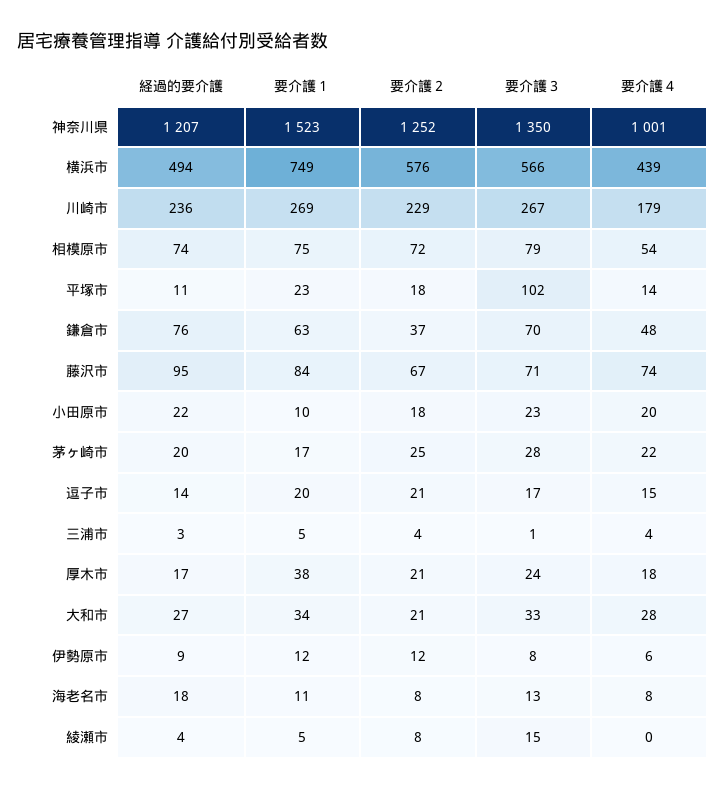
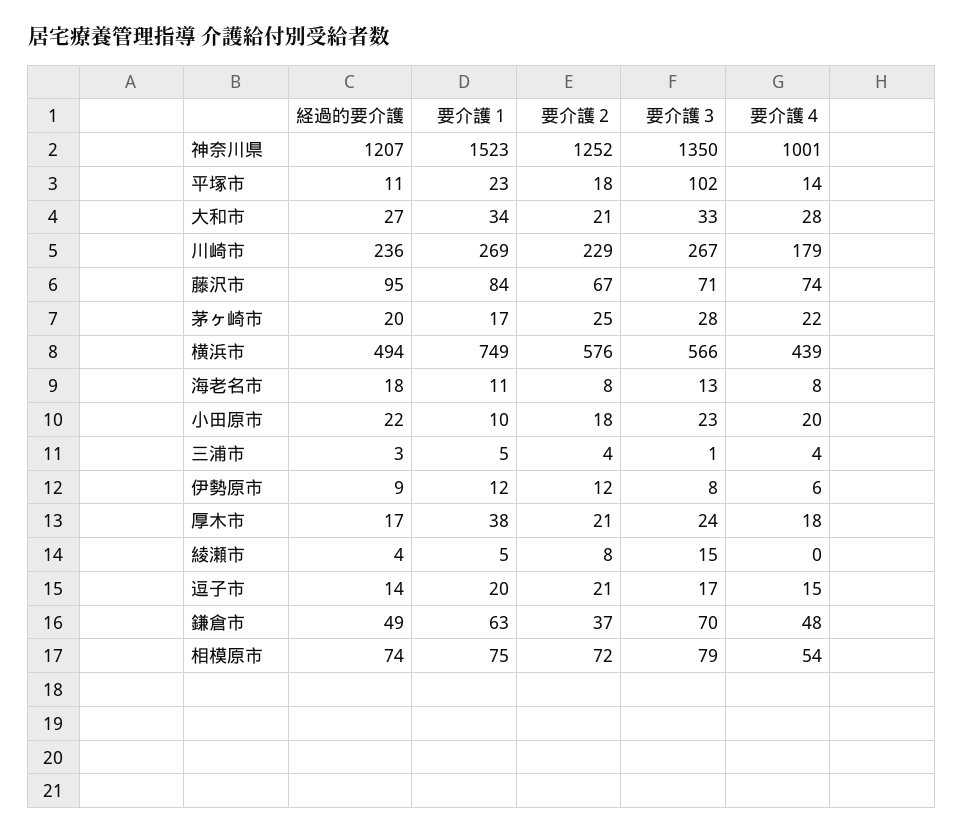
  {
    "経過的要介護": {
      "神奈川県": 1207,
      "横浜市": 494,
      "川崎市": 236,
      "相模原市": 74,
      "平塚市": 11,
-     "鎌倉市": 76,
+     "鎌倉市": 49,
      "藤沢市": 95,
      "小田原市": 22,
      "茅ヶ崎市": 20,
      "逗子市": 14,
      "三浦市": 3,
      "厚木市": 17,
      "大和市": 27,
      "伊勢原市": 9,
      "海老名市": 18,
      "綾瀬市": 4
    },
    "要介護１": {
      "神奈川県": 1523,
      "横浜市": 749,
      "川崎市": 269,
      "相模原市": 75,
      "平塚市": 23,
      "鎌倉市": 63,
      "藤沢市": 84,
      "小田原市": 10,
      "茅ヶ崎市": 17,
      "逗子市": 20,
      "三浦市": 5,
      "厚木市": 38,
      "大和市": 34,
      "伊勢原市": 12,
      "海老名市": 11,
      "綾瀬市": 5
    },
    "要介護２": {
      "神奈川県": 1252,
      "横浜市": 576,
      "川崎市": 229,
      "相模原市": 72,
      "平塚市": 18,
      "鎌倉市": 37,
      "藤沢市": 67,
      "小田原市": 18,
      "茅ヶ崎市": 25,
      "逗子市": 21,
      "三浦市": 4,
      "厚木市": 21,
      "大和市": 21,
      "伊勢原市": 12,
      "海老名市": 8,
      "綾瀬市": 8
    },
    "要介護３": {
      "神奈川県": 1350,
      "横浜市": 566,
      "川崎市": 267,
      "相模原市": 79,
      "平塚市": 102,
      "鎌倉市": 70,
      "藤沢市": 71,
      "小田原市": 23,
      "茅ヶ崎市": 28,
      "逗子市": 17,
      "三浦市": 1,
      "厚木市": 24,
      "大和市": 33,
      "伊勢原市": 8,
      "海老名市": 13,
      "綾瀬市": 15
    },
    "要介護４": {
      "神奈川県": 1001,
      "横浜市": 439,
      "川崎市": 179,
      "相模原市": 54,
      "平塚市": 14,
      "鎌倉市": 48,
      "藤沢市": 74,
      "小田原市": 20,
      "茅ヶ崎市": 22,
      "逗子市": 15,
      "三浦市": 4,
      "厚木市": 18,
      "大和市": 28,
      "伊勢原市": 6,
      "海老名市": 8,
      "綾瀬市": 0
    }
  }

